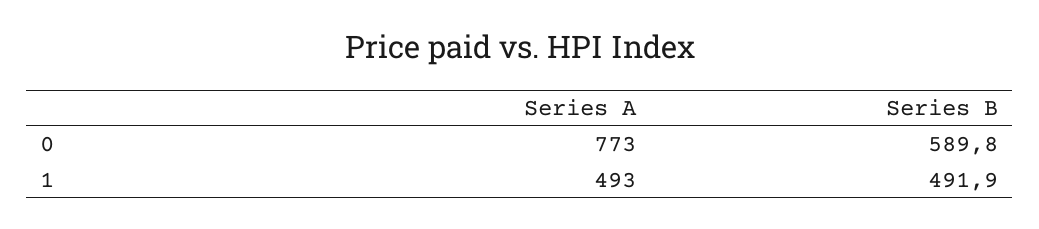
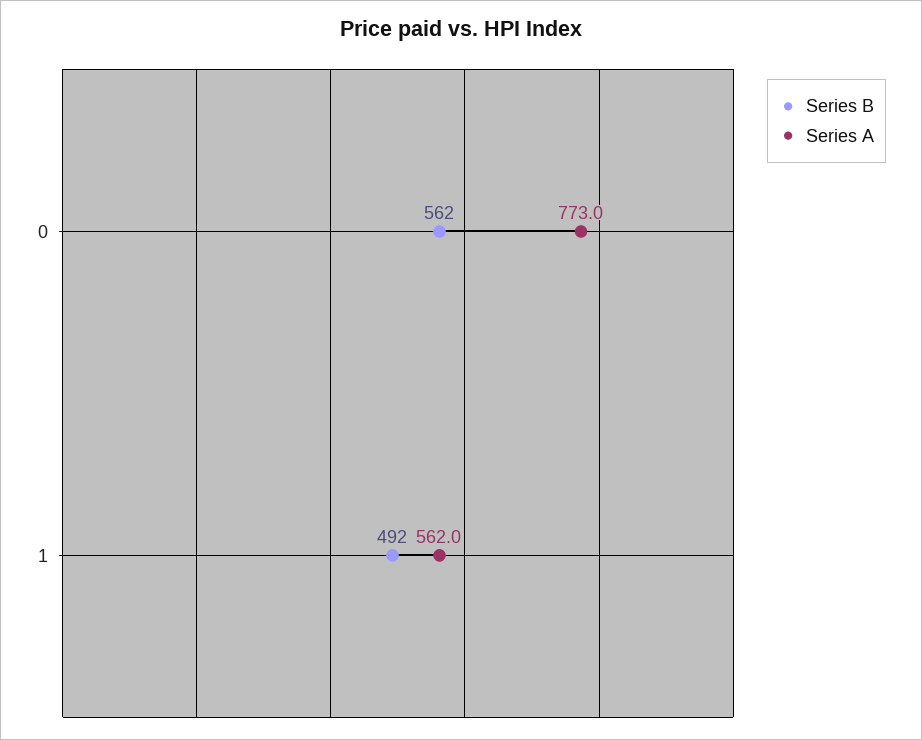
  {
    "Series A": {
      "0": 773,
-     "1": 493
+     "1": 562
    },
    "Series B": {
-     "0": 589.8,
+     "0": 562,
      "1": 491.9
    }
  }

